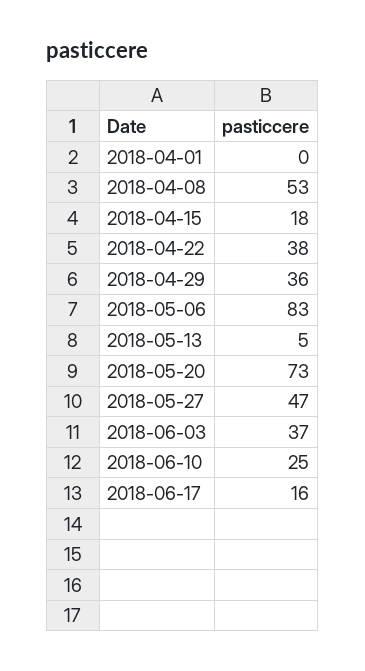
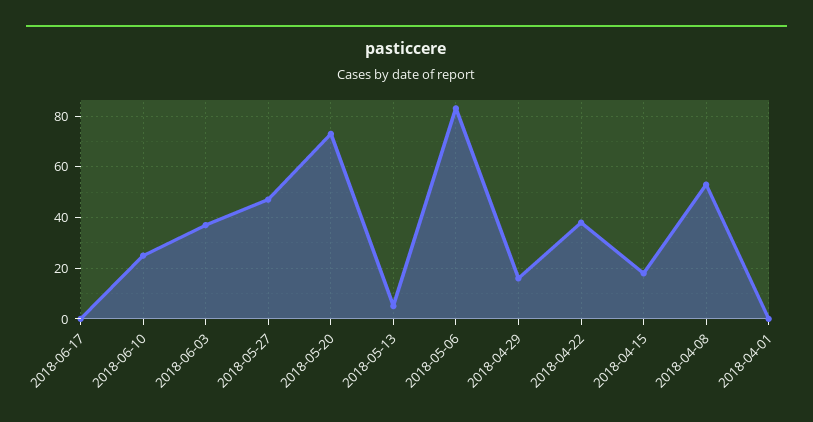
  {
    "2018-04-01": 0,
    "2018-04-08": 53,
    "2018-04-15": 18,
    "2018-04-22": 38,
-   "2018-04-29": 36,
+   "2018-04-29": 15,
    "2018-05-06": 83,
    "2018-05-13": 5,
    "2018-05-20": 73,
    "2018-05-27": 47,
    "2018-06-03": 37,
    "2018-06-10": 25,
-   "2018-06-17": 16
+   "2018-06-17": 0
  }

